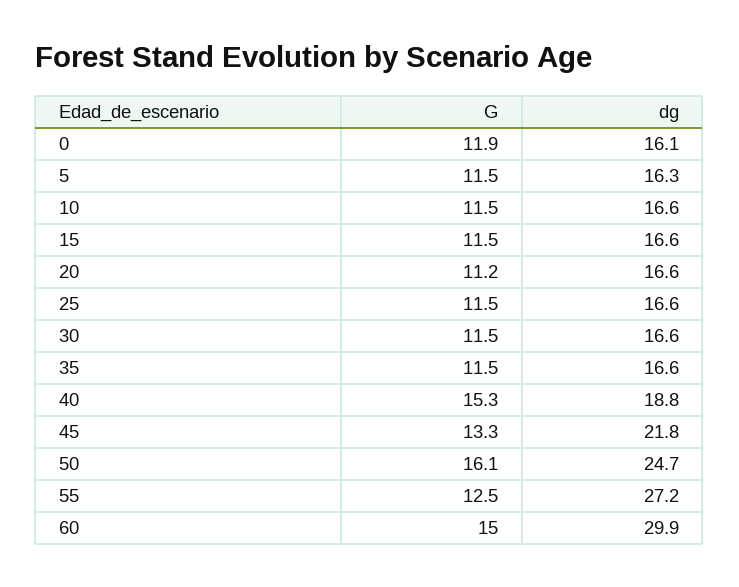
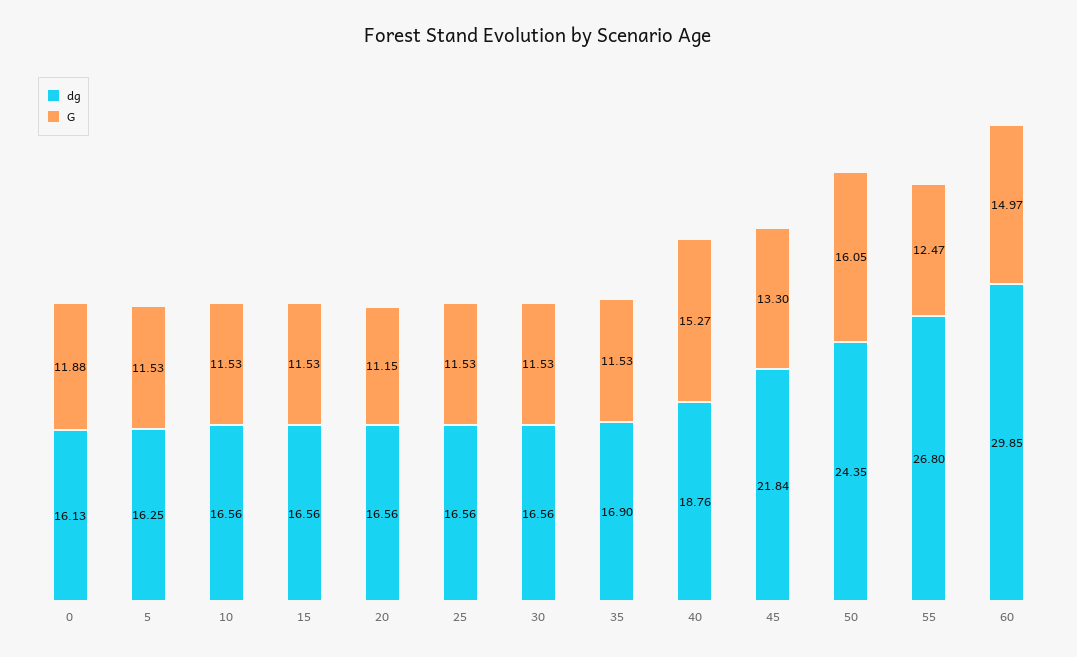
  {
    "G": {
      "0": 11.88,
      "5": 11.53,
      "10": 11.53,
      "15": 11.53,
      "20": 11.15,
      "25": 11.53,
      "30": 11.53,
      "35": 11.53,
      "40": 15.27,
      "45": 13.3,
      "50": 16.05,
      "55": 12.47,
      "60": 14.97
    },
    "dg": {
      "0": 16.13,
      "5": 16.25,
      "10": 16.56,
      "15": 16.56,
      "20": 16.56,
      "25": 16.56,
      "30": 16.56,
-     "35": 16.6,
+     "35": 16.9,
      "40": 18.76,
      "45": 21.84,
-     "50": 24.7,
+     "50": 24.35,
-     "55": 27.2,
+     "55": 26.8,
      "60": 29.85
    }
  }

